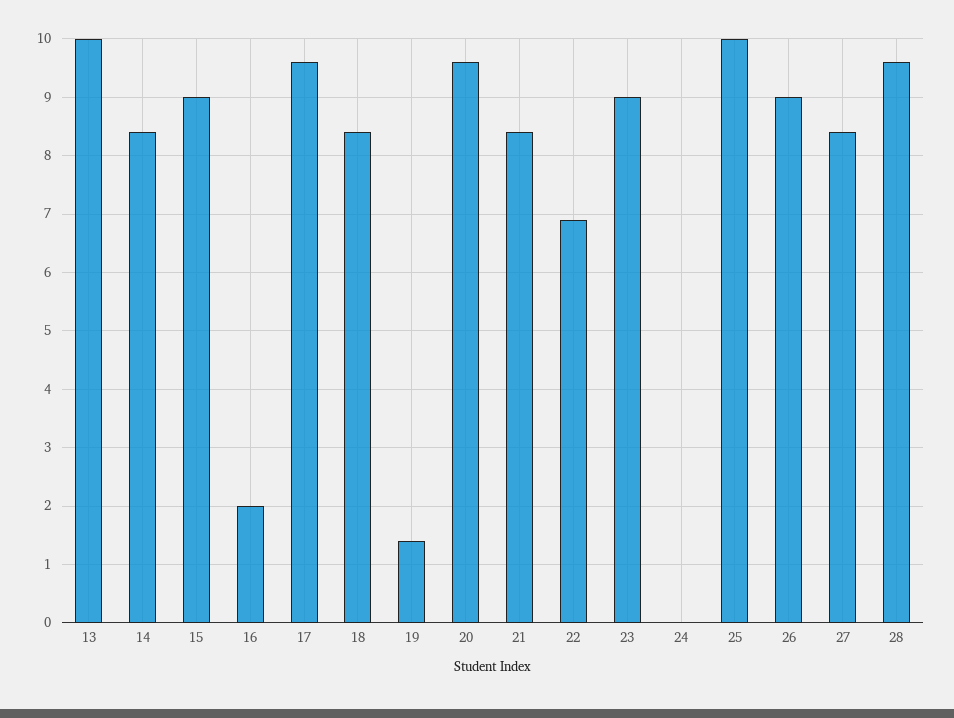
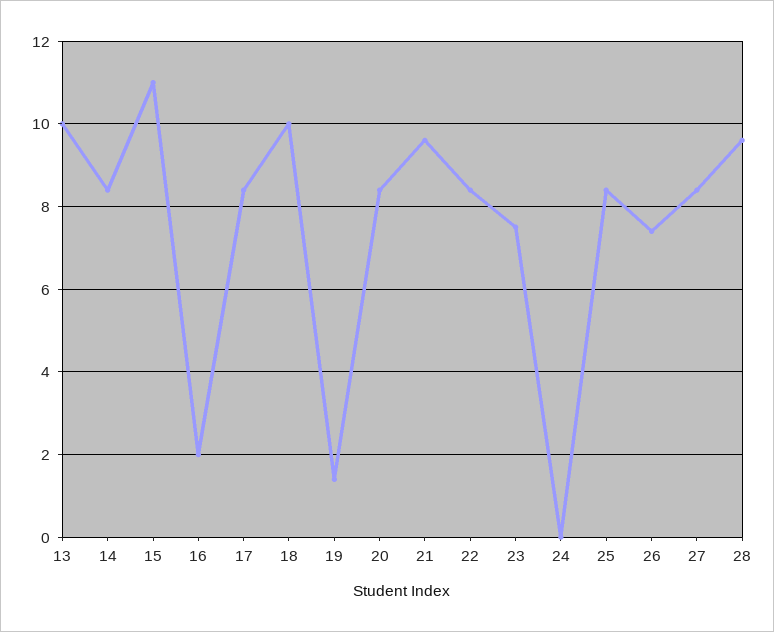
  {
    "13": 10,
    "14": 8.5,
-   "15": 9,
+   "15": 11,
    "16": 2,
-   "17": 9.5,
+   "17": 8.5,
-   "18": 8.5,
+   "18": 10,
    "19": 1.5,
-   "20": 9.5,
+   "20": 8.5,
-   "21": 8.5,
+   "21": 9.5,
-   "22": 7,
+   "22": 8.5,
-   "23": 9,
+   "23": 7.5,
    "24": 0,
-   "25": 10,
+   "25": 8.5,
-   "26": 9,
+   "26": 7.5,
    "27": 8.5,
    "28": 9.5
  }

